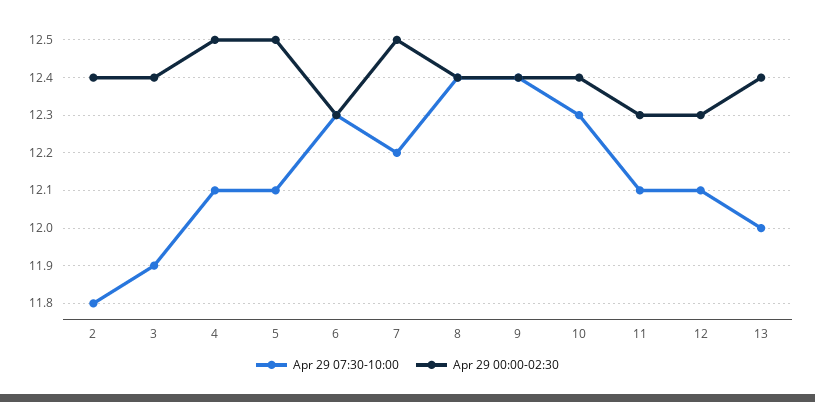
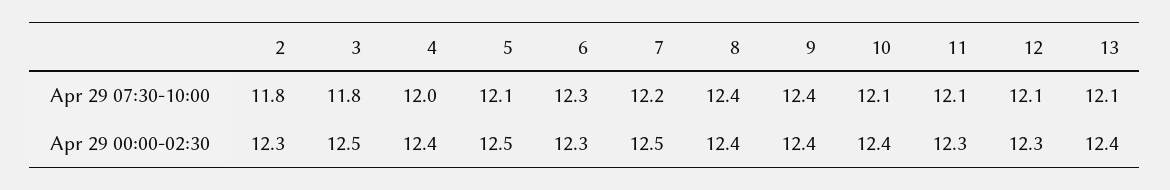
  {
    "Apr 29 07:30-10:00": {
      "2": 11.8,
-     "3": 11.9,
+     "3": 11.8,
-     "4": 12.1,
+     "4": 12,
      "5": 12.1,
      "6": 12.3,
      "7": 12.2,
      "8": 12.4,
      "9": 12.4,
-     "10": 12.3,
+     "10": 12.1,
      "11": 12.1,
      "12": 12.1,
-     "13": 12
+     "13": 12.1
    },
    "Apr 29 00:00-02:30": {
-     "2": 12.4,
+     "2": 12.3,
-     "3": 12.4,
+     "3": 12.5,
-     "4": 12.5,
+     "4": 12.4,
      "5": 12.5,
      "6": 12.3,
      "7": 12.5,
      "8": 12.4,
      "9": 12.4,
      "10": 12.4,
      "11": 12.3,
      "12": 12.3,
      "13": 12.4
    }
  }

